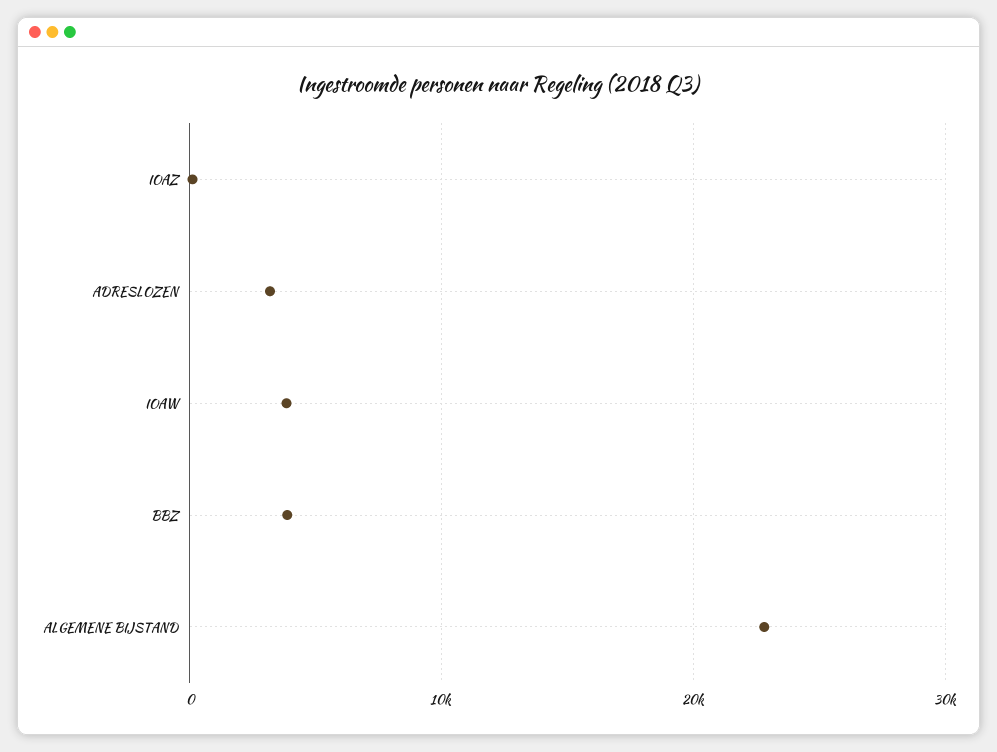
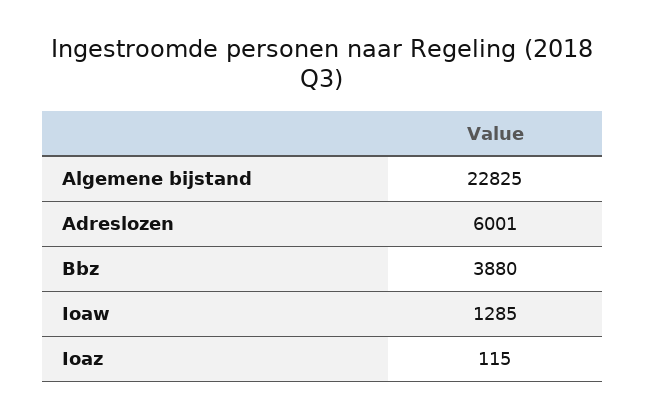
  {
    "IOAZ": 115,
-   "ADRESLOZEN": 3000,
+   "ADRESLOZEN": 6001,
-   "IOAW": 4000,
+   "IOAW": 1285,
    "BBZ": 3880,
    "ALGEMENE BIJSTAND": 22825
  }

